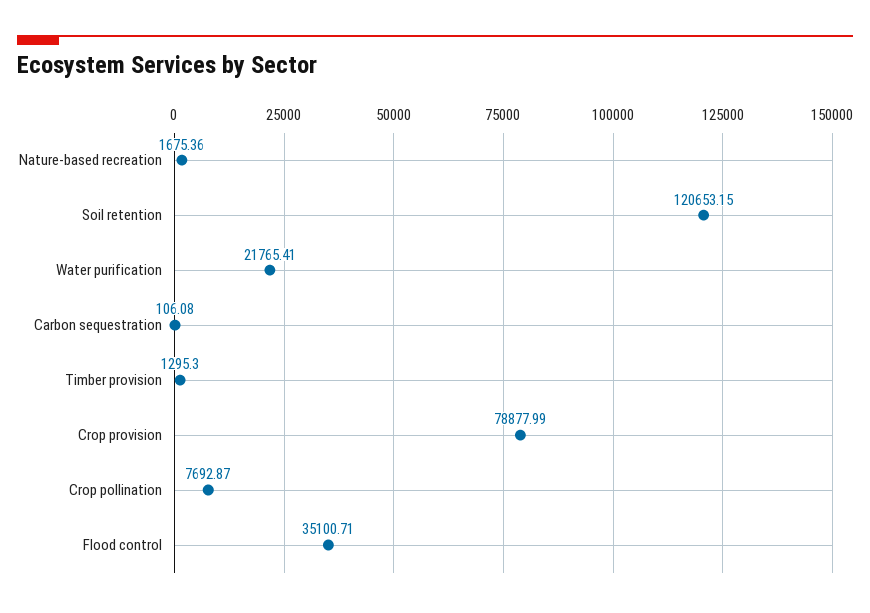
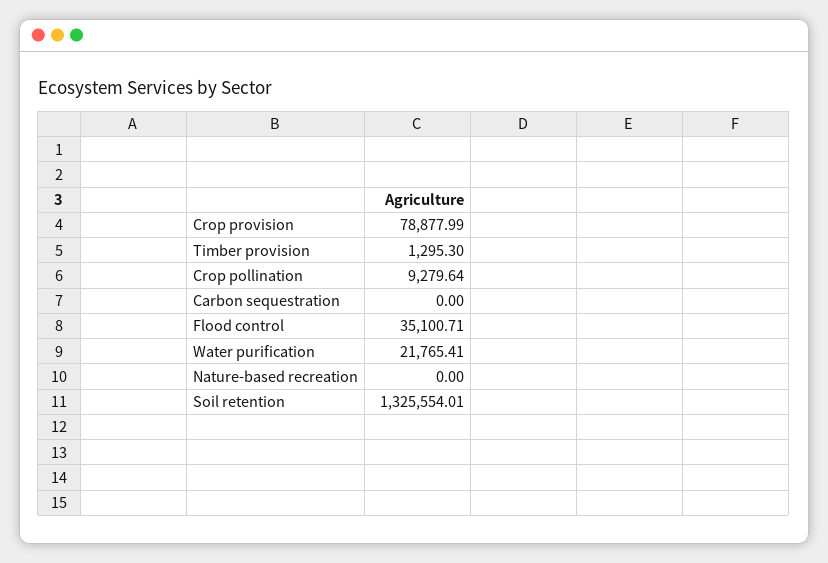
  {
-   "Nature-based recreation": 1675.36,
+   "Nature-based recreation": 0,
-   "Soil retention": 120653.15,
+   "Soil retention": 1325554.01,
    "Water purification": 21765.41,
-   "Carbon sequestration": 106.08,
+   "Carbon sequestration": 0,
    "Timber provision": 1295.3,
    "Crop provision": 78877.99,
-   "Crop pollination": 7692.87,
+   "Crop pollination": 9279.64,
    "Flood control": 35100.71
  }

